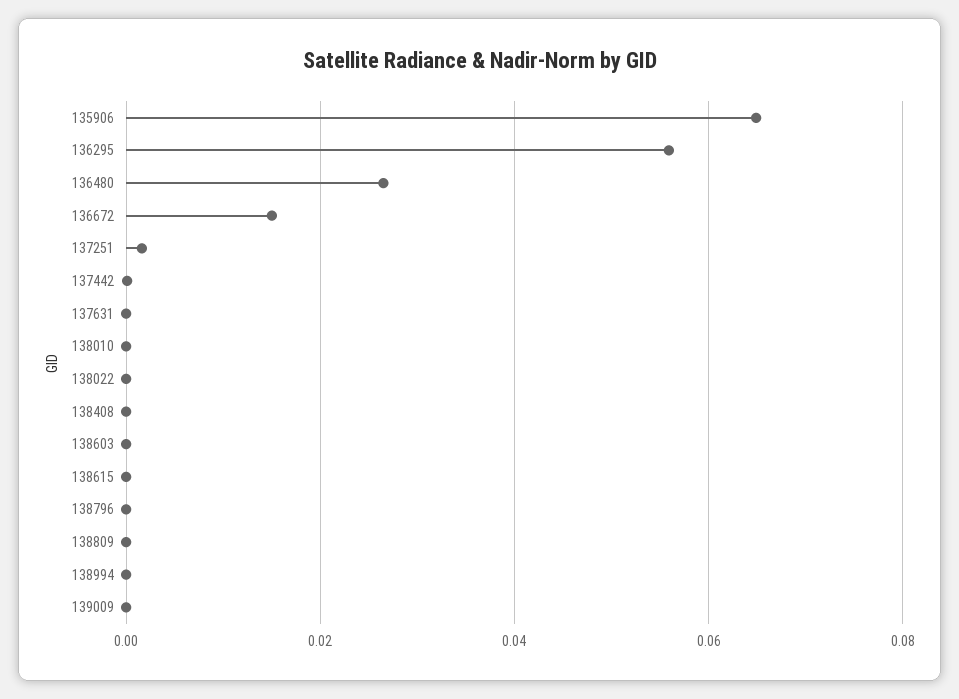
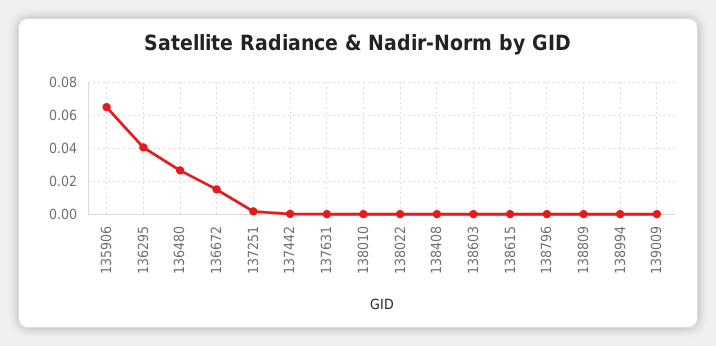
  {
    "135906": 0.064,
-   "136295": 0.056,
+   "136295": 0.04,
    "136480": 0.026,
    "136672": 0.016,
    "137251": 0.002,
    "137442": 0,
    "137631": 0,
    "138010": 0,
    "138022": 0,
    "138408": 0,
    "138603": 0,
    "138615": 0,
    "138796": 0,
    "138809": 0,
    "138994": 0,
    "139009": 0
  }

